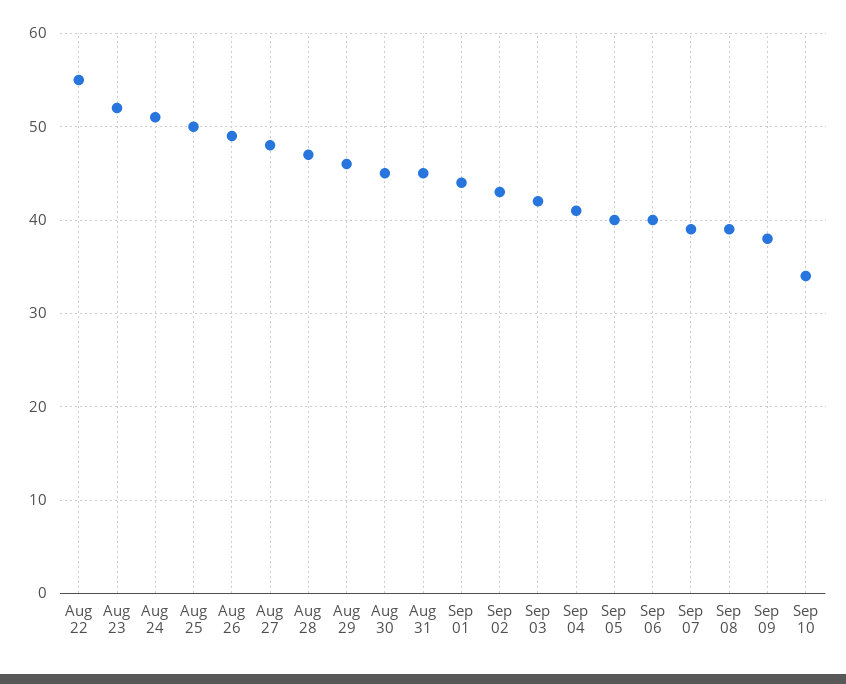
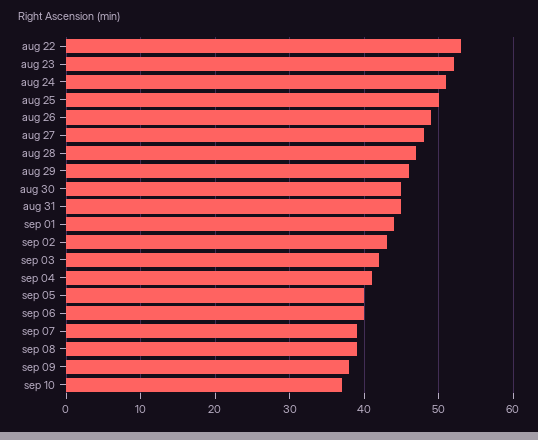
  {
-   "Aug 22": 55,
+   "Aug 22": 53,
    "Aug 23": 52,
    "Aug 24": 51,
    "Aug 25": 50,
    "Aug 26": 49,
    "Aug 27": 48,
    "Aug 28": 47,
    "Aug 29": 46,
    "Aug 30": 45,
    "Aug 31": 45,
    "Sep 01": 44,
    "Sep 02": 43,
    "Sep 03": 42,
    "Sep 04": 41,
    "Sep 05": 40,
    "Sep 06": 40,
    "Sep 07": 39,
    "Sep 08": 39,
    "Sep 09": 38,
-   "Sep 10": 34
+   "Sep 10": 37
  }

